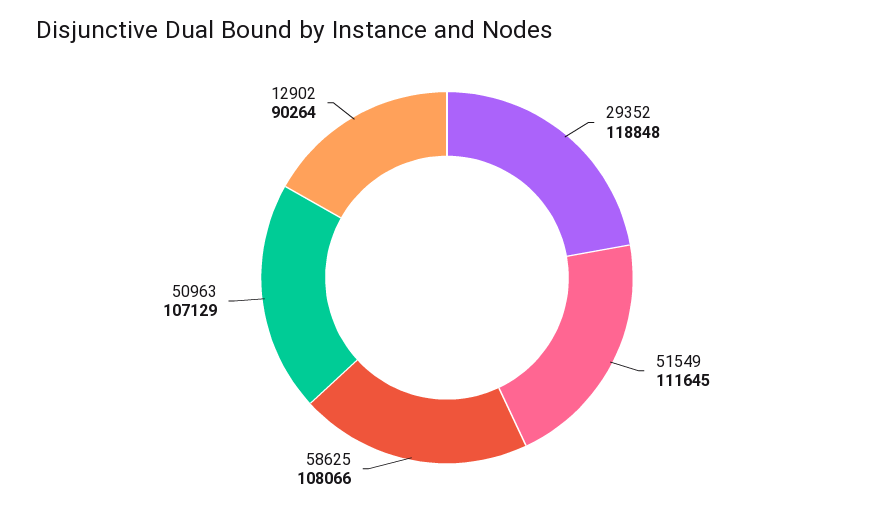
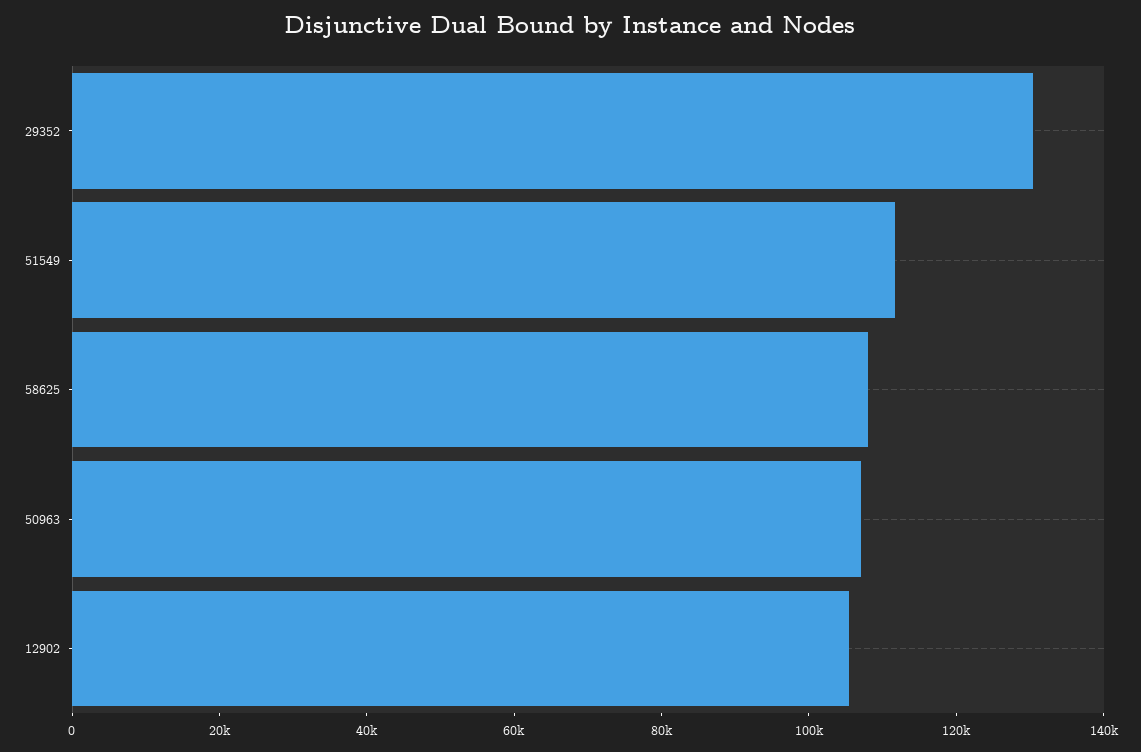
  {
-   "29352": 118848,
+   "29352": 130000,
    "51549": 111645,
    "58625": 108066,
    "50963": 107129,
-   "12902": 90264
+   "12902": 105000
  }

